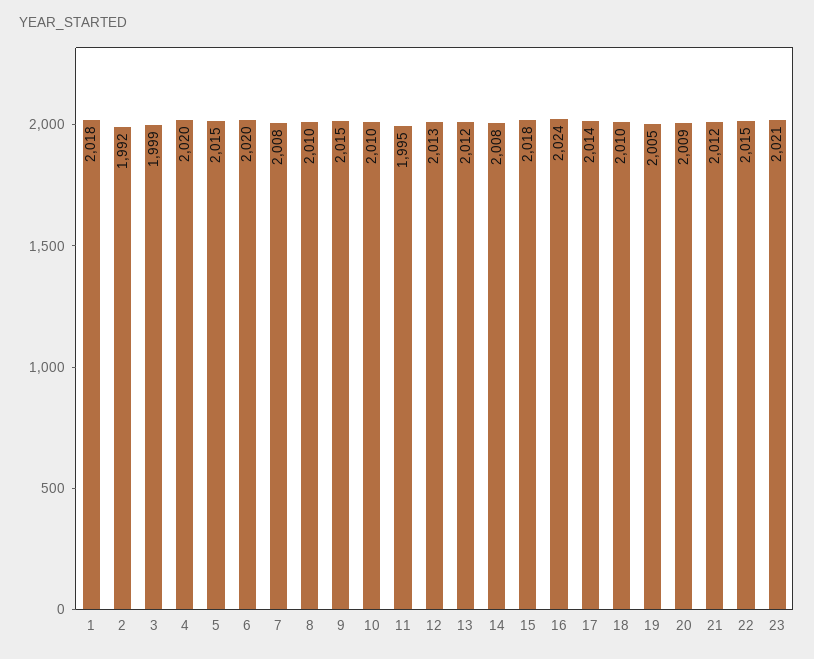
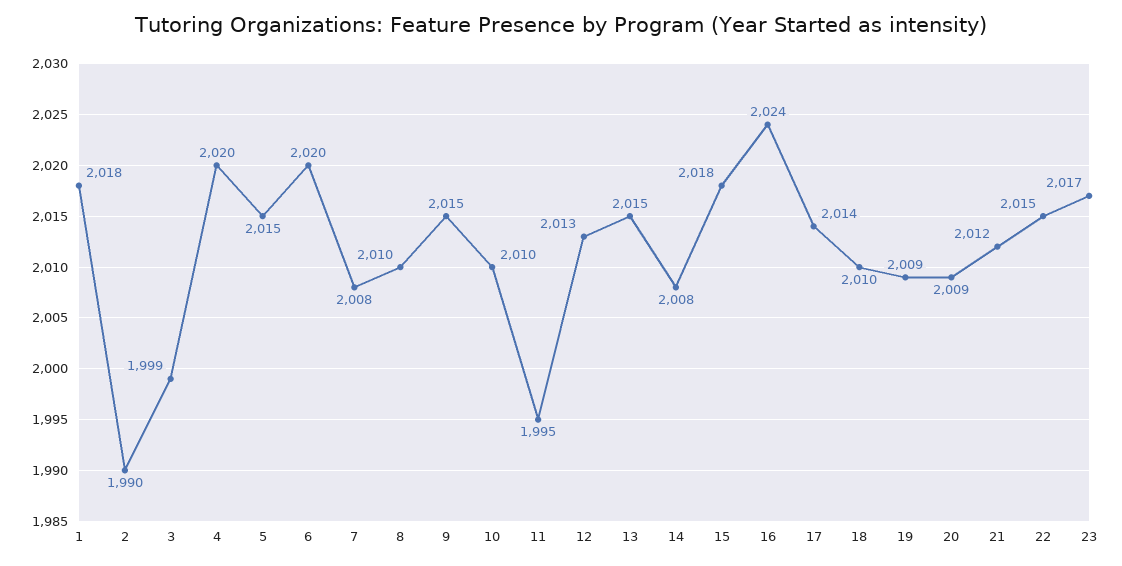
  {
    "1": 2018,
-   "2": 1992,
+   "2": 1990,
    "3": 1999,
    "4": 2020,
    "5": 2015,
    "6": 2020,
    "7": 2008,
    "8": 2010,
    "9": 2015,
    "10": 2010,
    "11": 1995,
    "12": 2013,
-   "13": 2012,
+   "13": 2015,
    "14": 2008,
    "15": 2018,
    "16": 2024,
    "17": 2014,
    "18": 2010,
-   "19": 2005,
+   "19": 2009,
    "20": 2009,
    "21": 2012,
    "22": 2015,
-   "23": 2021
+   "23": 2017
  }

